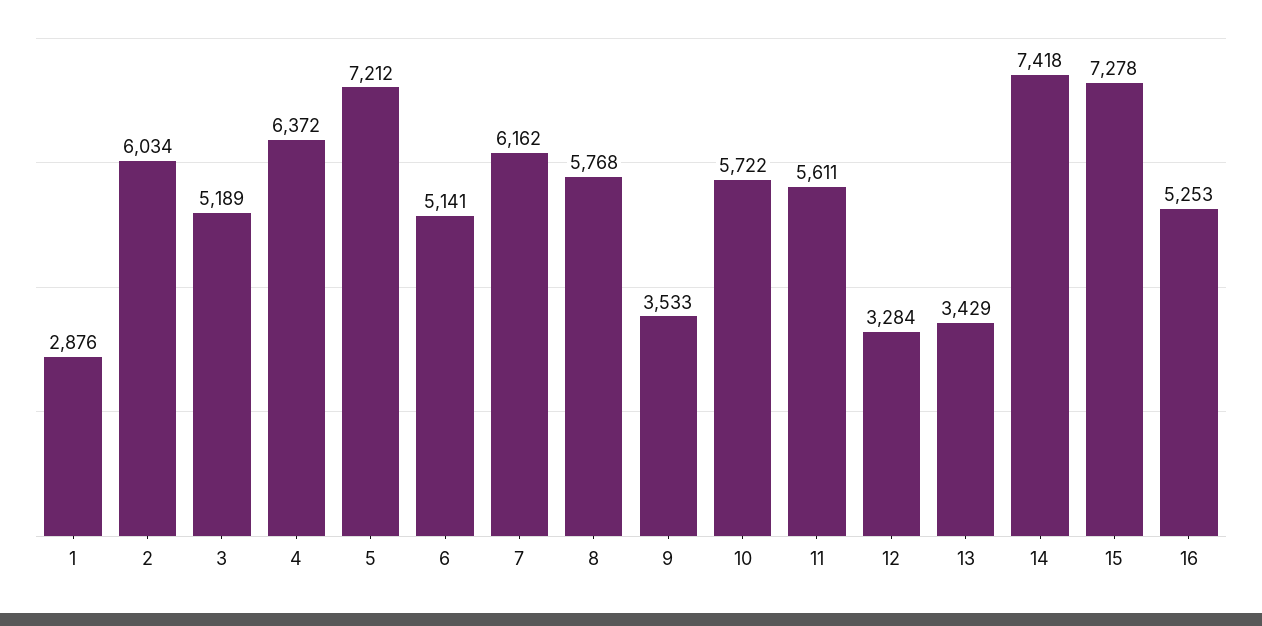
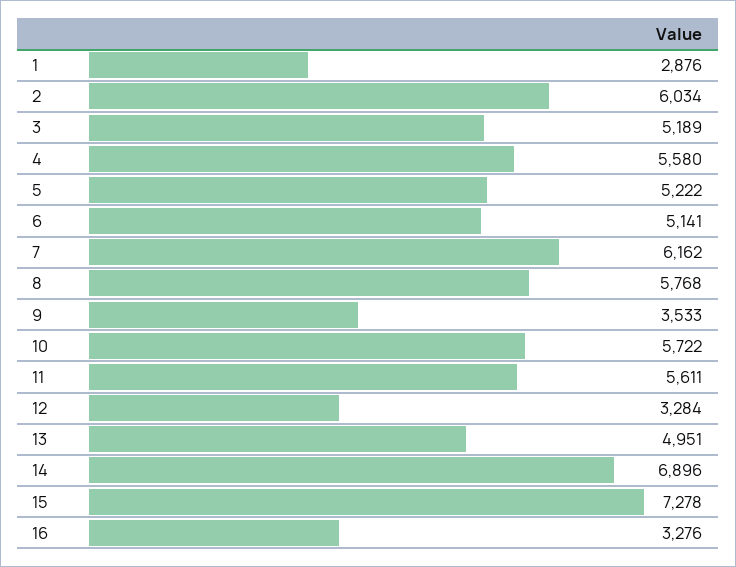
  {
    "1": 2876,
    "2": 6034,
    "3": 5189,
-   "4": 6372,
+   "4": 5580,
-   "5": 7212,
+   "5": 5222,
    "6": 5141,
    "7": 6162,
    "8": 5768,
    "9": 3533,
    "10": 5722,
    "11": 5611,
    "12": 3284,
-   "13": 3429,
+   "13": 4951,
-   "14": 7418,
+   "14": 6896,
    "15": 7278,
-   "16": 5253
+   "16": 3276
  }

